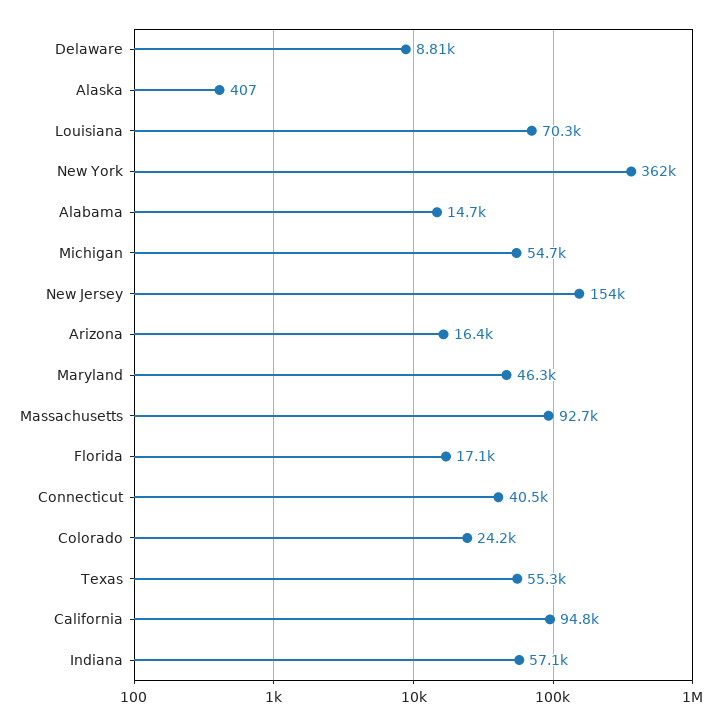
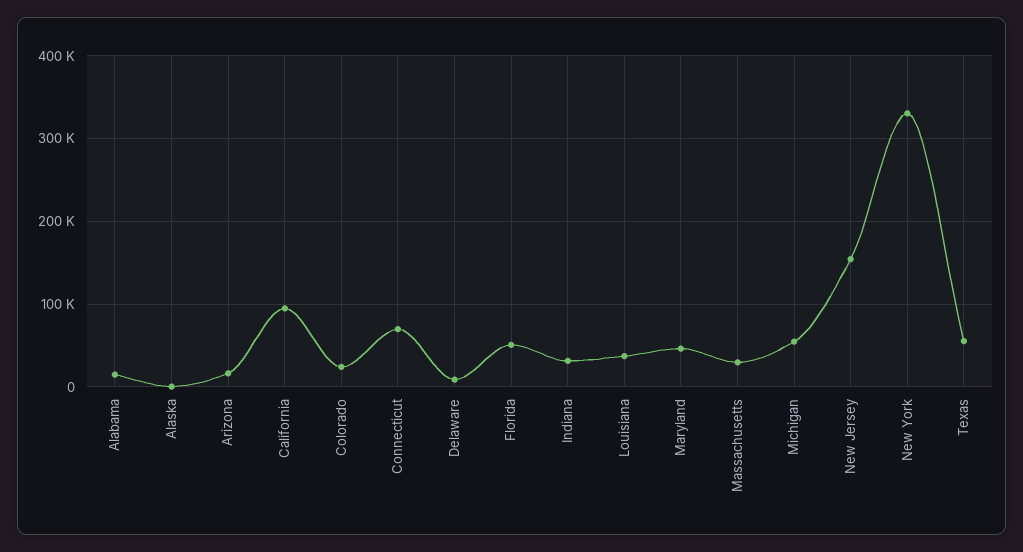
  {
    "Delaware": 8810,
    "Alaska": 407,
-   "Louisiana": 70300,
+   "Louisiana": 40000,
-   "New York": 362000,
+   "New York": 330000,
    "Alabama": 14700,
    "Michigan": 54700,
    "New Jersey": 154000,
    "Arizona": 16400,
    "Maryland": 46300,
-   "Massachusetts": 92700,
+   "Massachusetts": 30000,
-   "Florida": 17100,
+   "Florida": 50000,
-   "Connecticut": 40500,
+   "Connecticut": 70000,
    "Colorado": 24200,
    "Texas": 55300,
    "California": 94800,
-   "Indiana": 57100
+   "Indiana": 30000
  }

